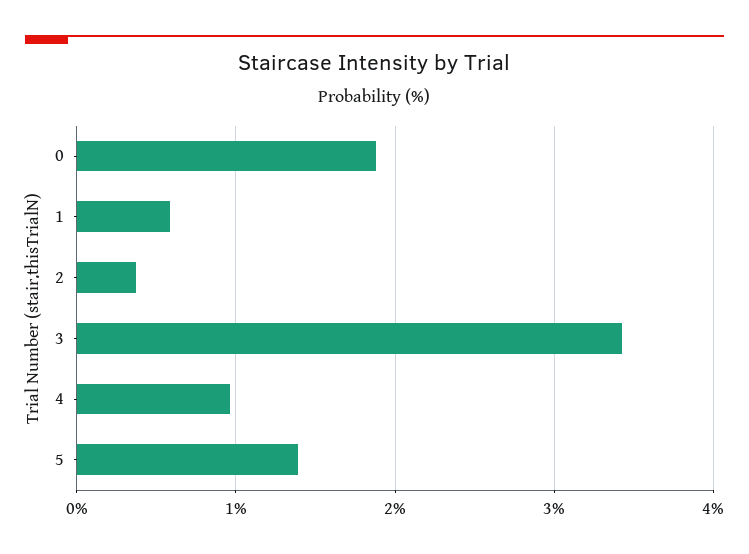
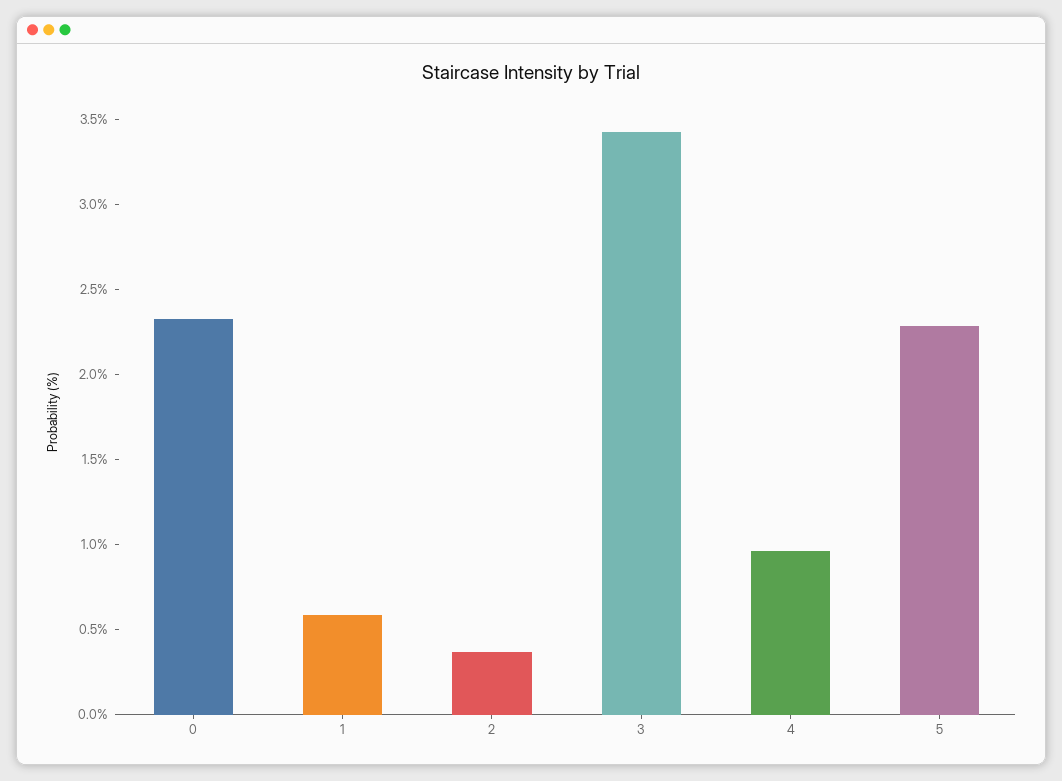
  {
-   "0": 1.9,
+   "0": 2.3,
    "1": 0.6,
    "2": 0.4,
    "3": 3.4,
    "4": 1,
-   "5": 1.4
+   "5": 2.3
  }

